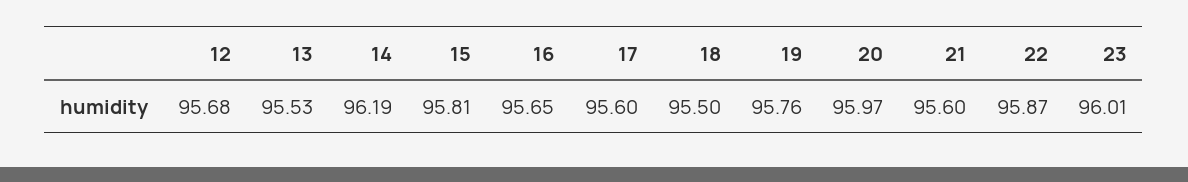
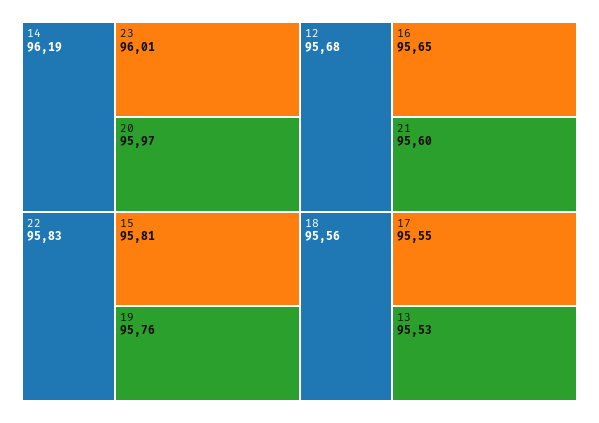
  {
    "12": 95.68,
    "13": 95.53,
    "14": 96.19,
    "15": 95.81,
    "16": 95.65,
-   "17": 95.6,
+   "17": 95.55,
-   "18": 95.5,
+   "18": 95.56,
    "19": 95.76,
    "20": 95.97,
    "21": 95.6,
-   "22": 95.87,
+   "22": 95.83,
    "23": 96.01
  }

